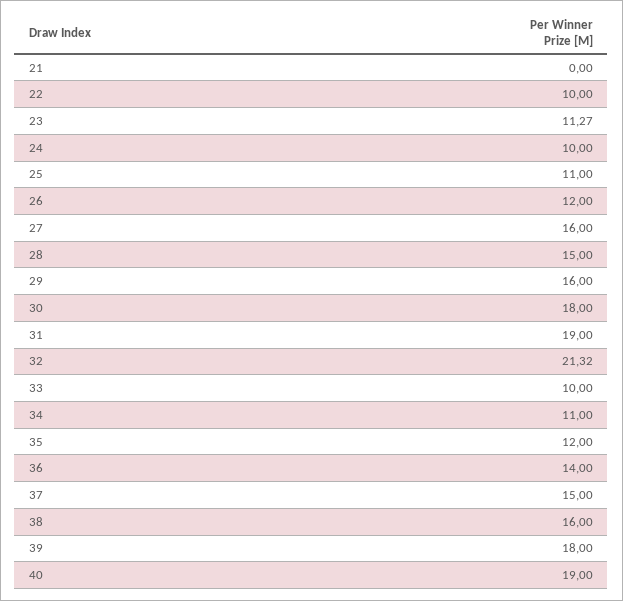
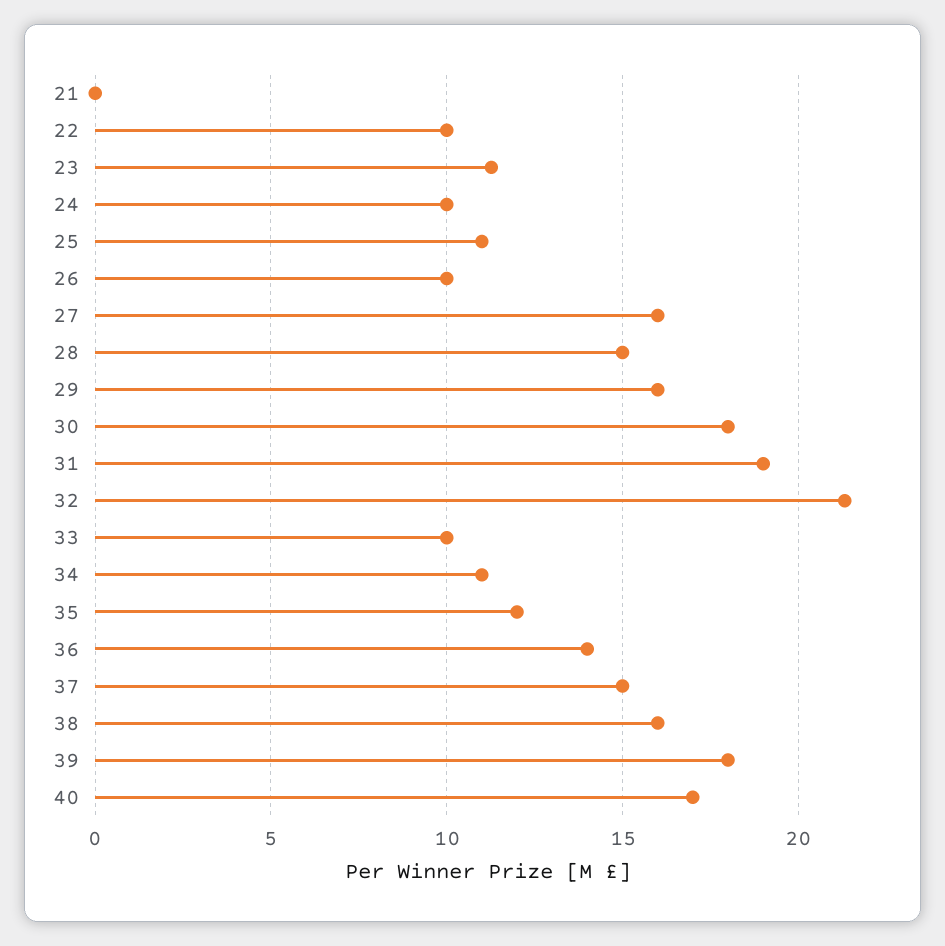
  {
    "21": 0,
    "22": 10,
    "23": 11.27,
    "24": 10,
    "25": 11,
-   "26": 12,
+   "26": 10,
    "27": 16,
    "28": 15,
    "29": 16,
    "30": 18,
    "31": 19,
    "32": 21.32,
    "33": 10,
    "34": 11,
    "35": 12,
    "36": 14,
    "37": 15,
    "38": 16,
    "39": 18,
-   "40": 19
+   "40": 17
  }

